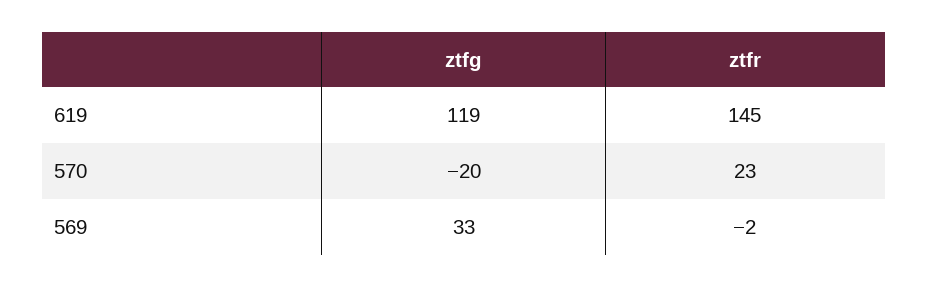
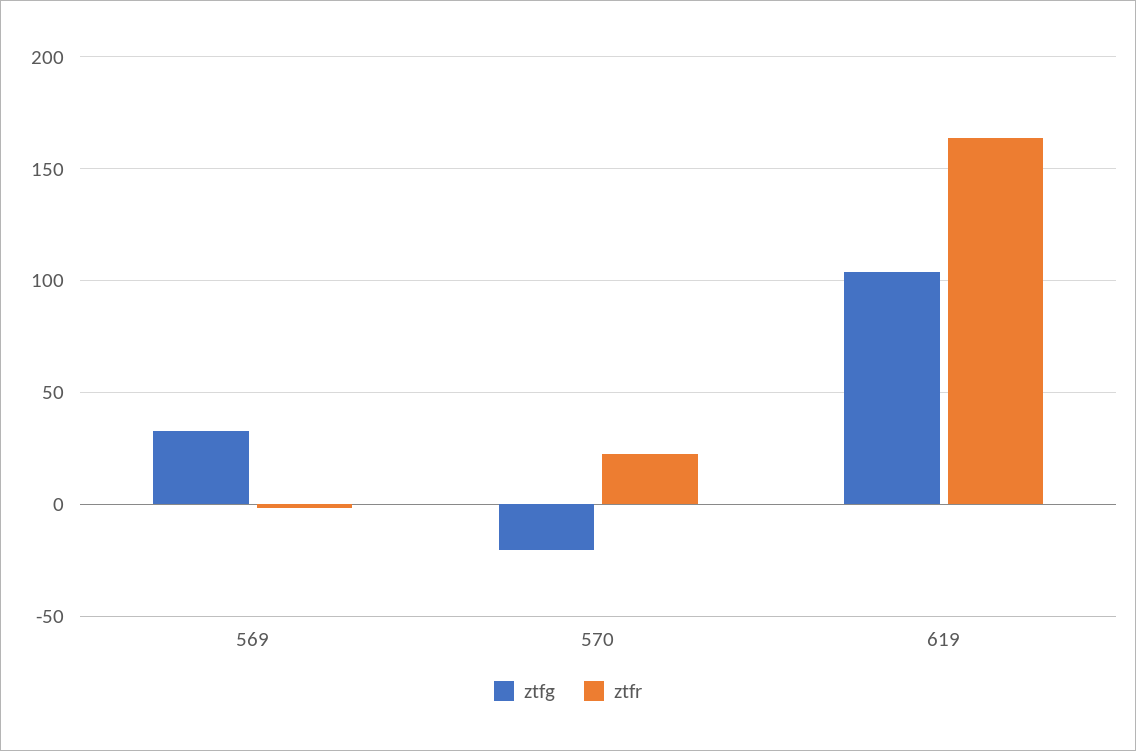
  {
    "ztfg": {
-     "619": 119,
+     "619": 105,
      "570": -20,
      "569": 33
    },
    "ztfr": {
-     "619": 145,
+     "619": 165,
      "570": 23,
      "569": -2
    }
  }

